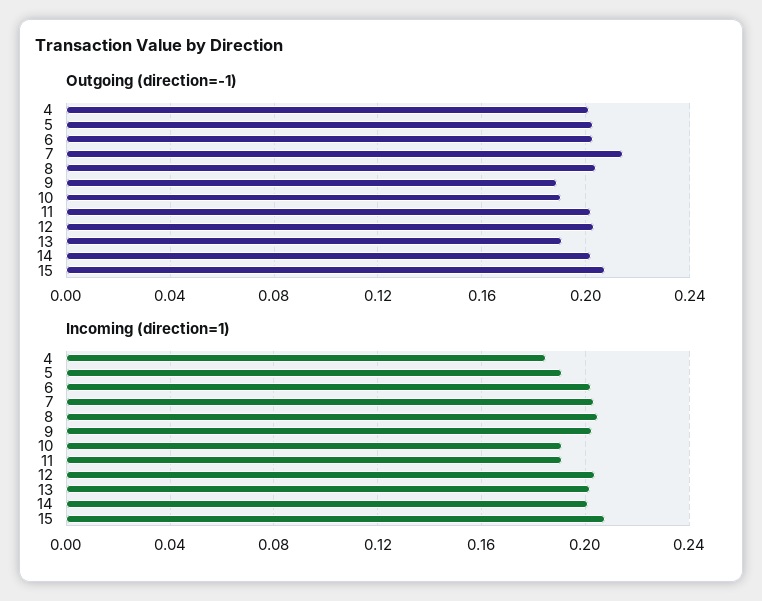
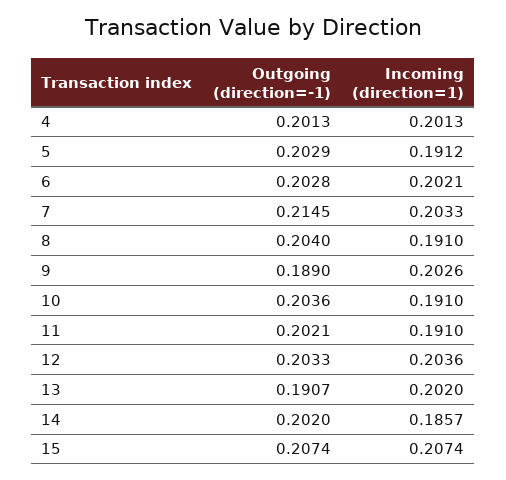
  {
    "Outgoing (direction=-1)": {
      "4": 0.2013,
      "5": 0.2029,
      "6": 0.2028,
      "7": 0.2145,
      "8": 0.204,
      "9": 0.189,
-     "10": 0.19,
+     "10": 0.2036,
      "11": 0.2021,
      "12": 0.2033,
      "13": 0.1907,
      "14": 0.202,
      "15": 0.2074
    },
    "Incoming (direction=1)": {
-     "4": 0.185,
+     "4": 0.2013,
      "5": 0.1912,
      "6": 0.2021,
      "7": 0.2033,
-     "8": 0.205,
+     "8": 0.191,
      "9": 0.2026,
      "10": 0.191,
      "11": 0.191,
      "12": 0.2036,
      "13": 0.202,
-     "14": 0.2,
+     "14": 0.1857,
      "15": 0.2074
    }
  }

